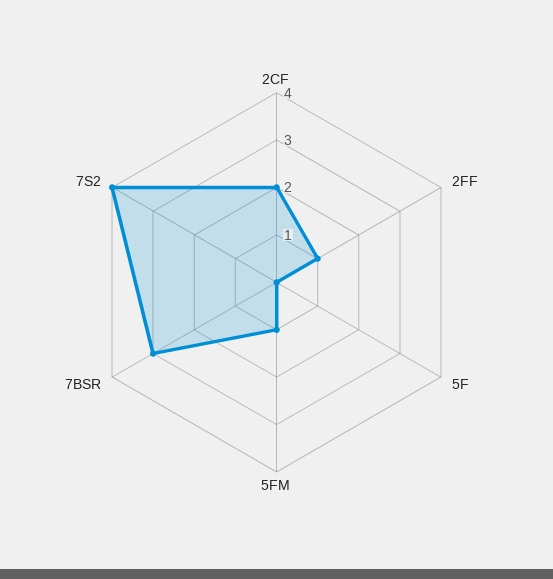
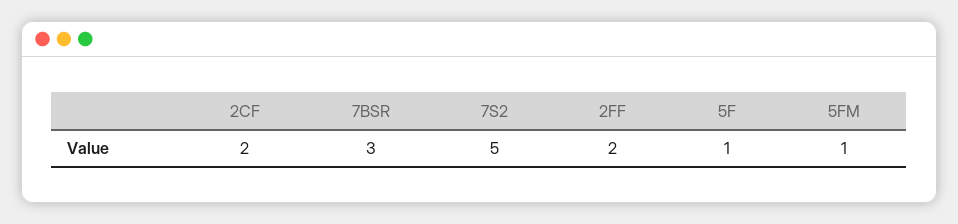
  {
    "2CF": 2,
-   "2FF": 1,
+   "2FF": 2,
-   "5F": 0,
+   "5F": 1,
    "5FM": 1,
    "7BSR": 3,
-   "7S2": 4
+   "7S2": 5
  }

